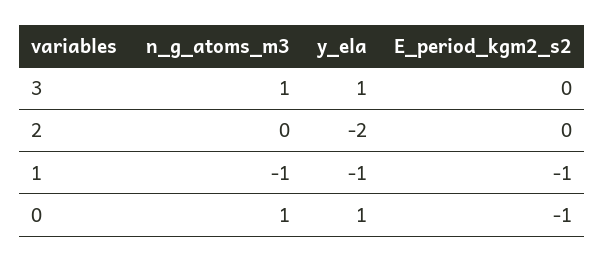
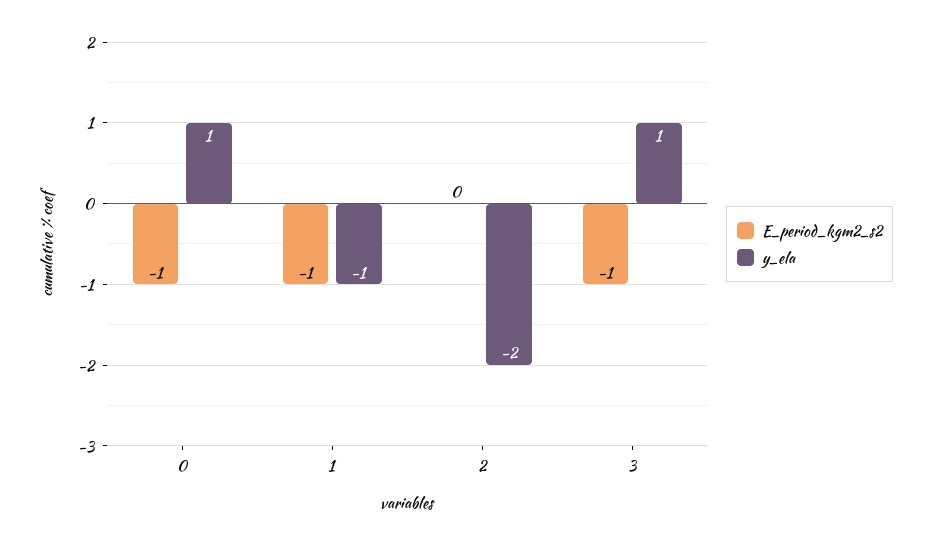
  {
-   "n_g_atoms_m3": {
-     "3": 1,
-     "2": 0,
-     "1": -1,
-     "0": 1
-   },
    "y_ela": {
      "3": 1,
      "2": -2,
      "1": -1,
      "0": 1
    },
    "E_period_kgm2_s2": {
-     "3": 0,
+     "3": -1,
      "2": 0,
      "1": -1,
      "0": -1
    }
  }

